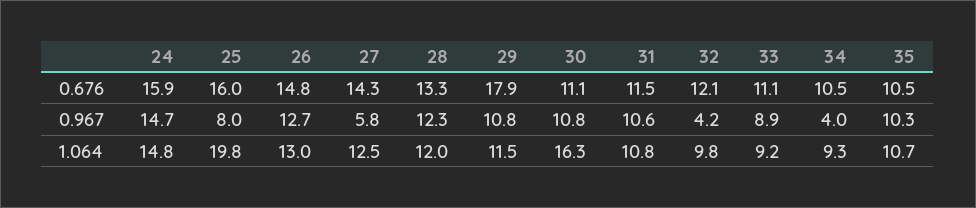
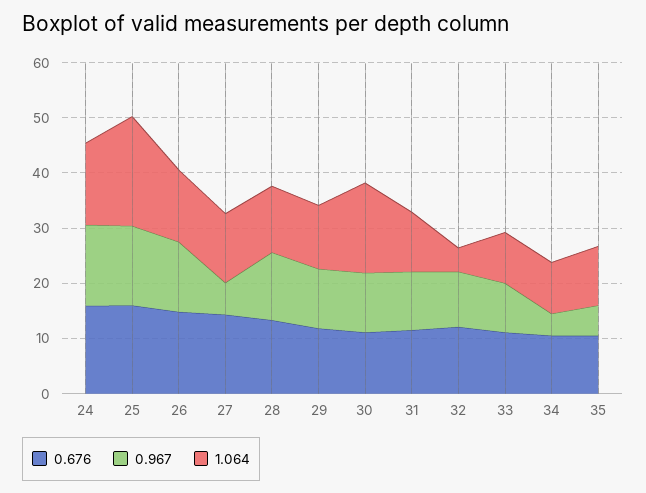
  {
    "0.676": {
      "24": 15.9,
      "25": 16,
      "26": 14.8,
      "27": 14.3,
      "28": 13.3,
-     "29": 17.9,
+     "29": 12,
      "30": 11.1,
      "31": 11.5,
      "32": 12.1,
      "33": 11.1,
      "34": 10.5,
      "35": 10.5
    },
    "0.967": {
      "24": 14.7,
-     "25": 8,
+     "25": 14,
      "26": 12.7,
      "27": 5.8,
      "28": 12.3,
      "29": 10.8,
      "30": 10.8,
      "31": 10.6,
-     "32": 4.2,
+     "32": 10,
      "33": 8.9,
      "34": 4,
-     "35": 10.3
+     "35": 6
    },
    "1.064": {
      "24": 14.8,
      "25": 19.8,
      "26": 13,
      "27": 12.5,
      "28": 12,
      "29": 11.5,
      "30": 16.3,
      "31": 10.8,
-     "32": 9.8,
+     "32": 4,
      "33": 9.2,
      "34": 9.3,
      "35": 10.7
    }
  }

